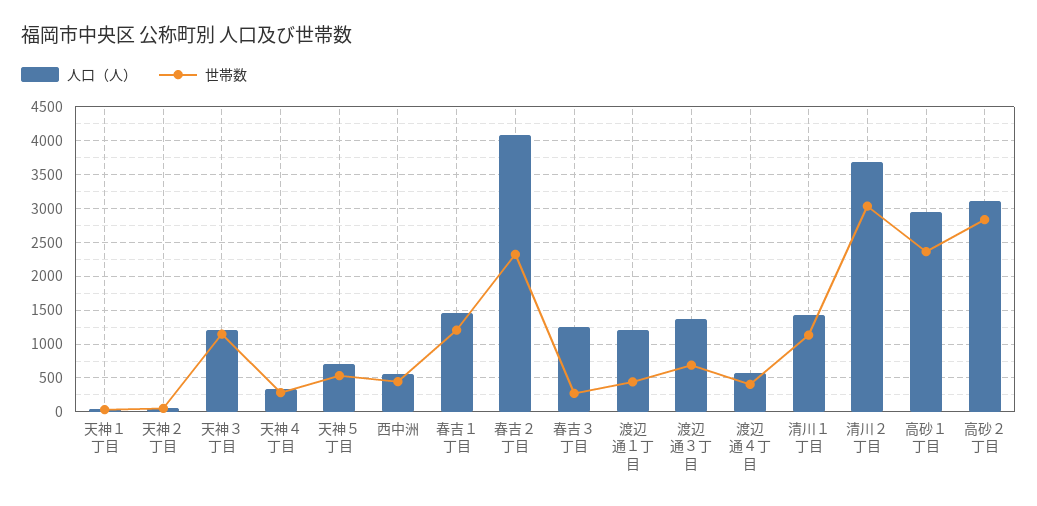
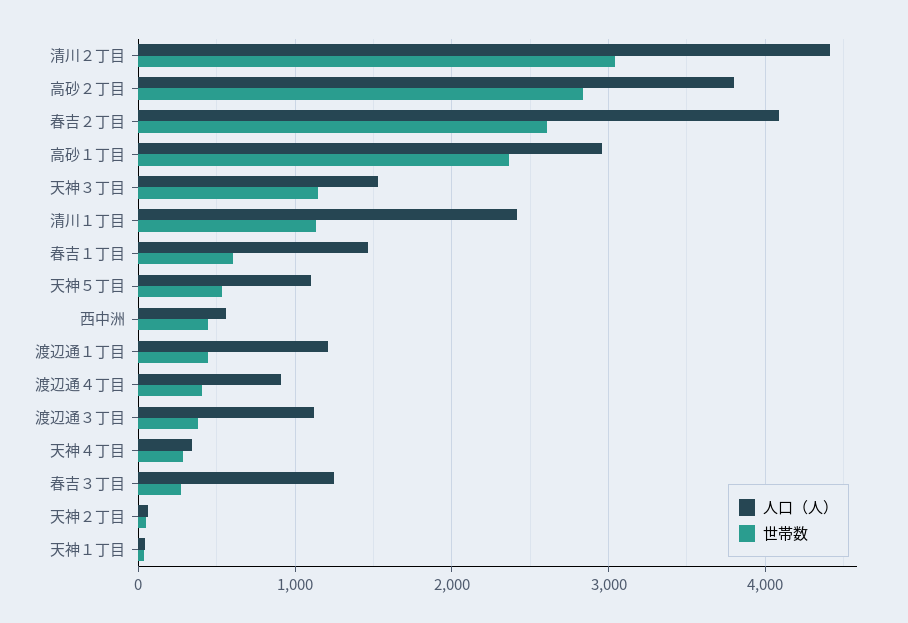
  {
    "人口（人）": {
      "天神１丁目": 0,
      "天神２丁目": 100,
-     "天神３丁目": 1200,
+     "天神３丁目": 1500,
      "天神４丁目": 300,
-     "天神５丁目": 700,
+     "天神５丁目": 1100,
      "西中洲": 600,
      "春吉１丁目": 1500,
      "春吉２丁目": 4100,
      "春吉３丁目": 1200,
      "渡辺通１丁目": 1200,
-     "渡辺通３丁目": 1400,
+     "渡辺通３丁目": 1100,
-     "渡辺通４丁目": 600,
+     "渡辺通４丁目": 900,
-     "清川１丁目": 1400,
+     "清川１丁目": 2400,
-     "清川２丁目": 3700,
+     "清川２丁目": 4400,
      "高砂１丁目": 3000,
-     "高砂２丁目": 3100
+     "高砂２丁目": 3800
    },
    "世帯数": {
      "天神１丁目": 0,
      "天神２丁目": 100,
      "天神３丁目": 1100,
      "天神４丁目": 300,
      "天神５丁目": 500,
      "西中洲": 400,
-     "春吉１丁目": 1200,
+     "春吉１丁目": 600,
-     "春吉２丁目": 2300,
+     "春吉２丁目": 2600,
      "春吉３丁目": 300,
      "渡辺通１丁目": 400,
-     "渡辺通３丁目": 700,
+     "渡辺通３丁目": 400,
      "渡辺通４丁目": 400,
      "清川１丁目": 1100,
      "清川２丁目": 3000,
      "高砂１丁目": 2400,
      "高砂２丁目": 2800
    }
  }

